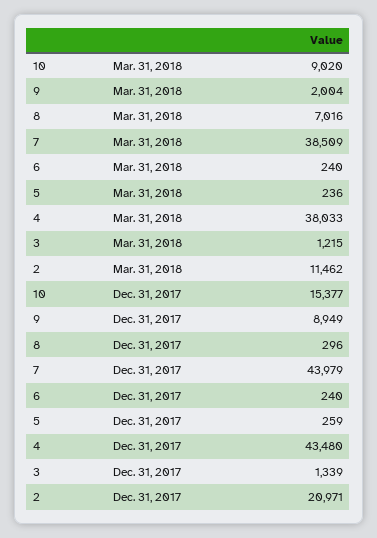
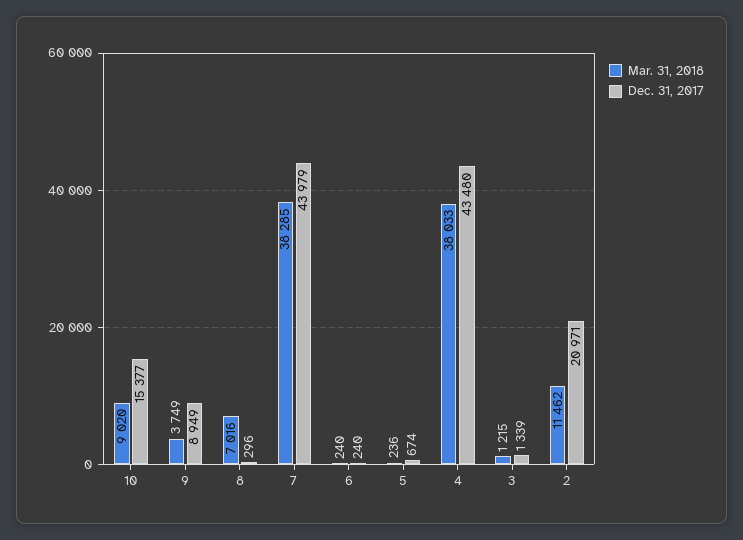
  {
    "Mar. 31, 2018": {
      "10": 9020,
-     "9": 2004,
+     "9": 3749,
      "8": 7016,
-     "7": 38509,
+     "7": 38285,
      "6": 240,
      "5": 236,
      "4": 38033,
      "3": 1215,
      "2": 11462
    },
    "Dec. 31, 2017": {
      "10": 15377,
      "9": 8949,
      "8": 296,
      "7": 43979,
      "6": 240,
-     "5": 259,
+     "5": 674,
      "4": 43480,
      "3": 1339,
      "2": 20971
    }
  }

